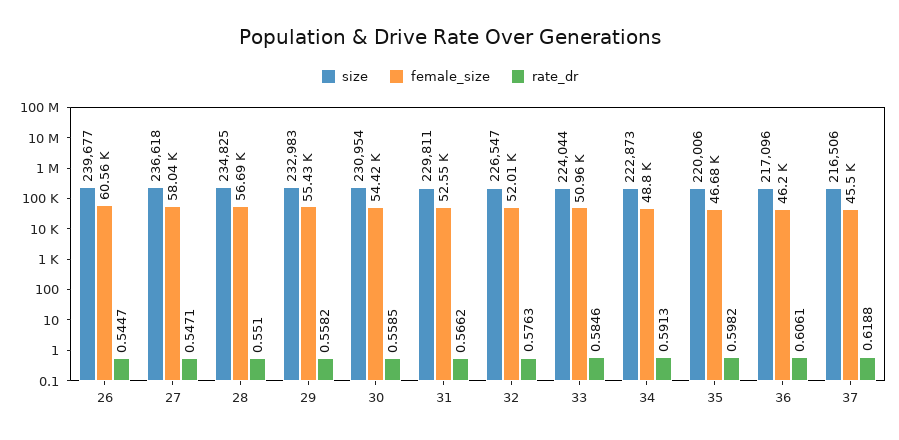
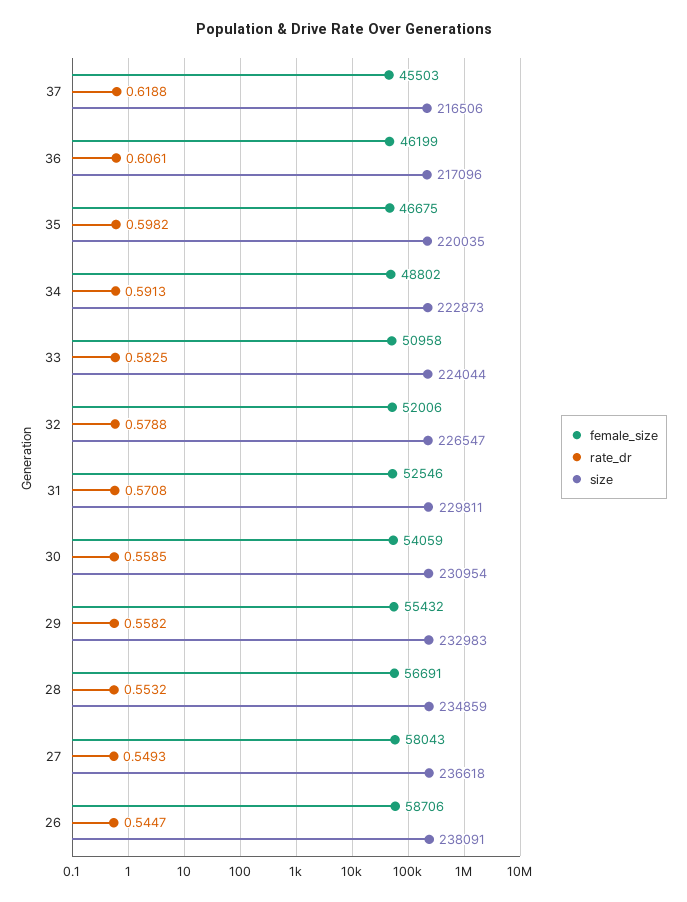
  {
    "size": {
-     "26": 239677,
+     "26": 238091,
      "27": 236618,
-     "28": 234825,
+     "28": 234859,
      "29": 232983,
      "30": 230954,
      "31": 229811,
      "32": 226547,
      "33": 224044,
      "34": 222873,
-     "35": 220006,
+     "35": 220035,
      "36": 217096,
      "37": 216506
    },
    "female_size": {
-     "26": 60560,
+     "26": 58706,
      "27": 58043,
      "28": 56691,
      "29": 55432,
-     "30": 54420,
+     "30": 54059,
      "31": 52546,
      "32": 52006,
      "33": 50958,
      "34": 48802,
      "35": 46675,
      "36": 46199,
      "37": 45503
    },
    "rate_dr": {
      "26": 0.5447,
-     "27": 0.5471,
+     "27": 0.5493,
-     "28": 0.551,
+     "28": 0.5532,
      "29": 0.5582,
      "30": 0.5585,
-     "31": 0.5662,
+     "31": 0.5708,
-     "32": 0.5763,
+     "32": 0.5788,
-     "33": 0.5846,
+     "33": 0.5825,
      "34": 0.5913,
      "35": 0.5982,
      "36": 0.6061,
      "37": 0.6188
    }
  }

